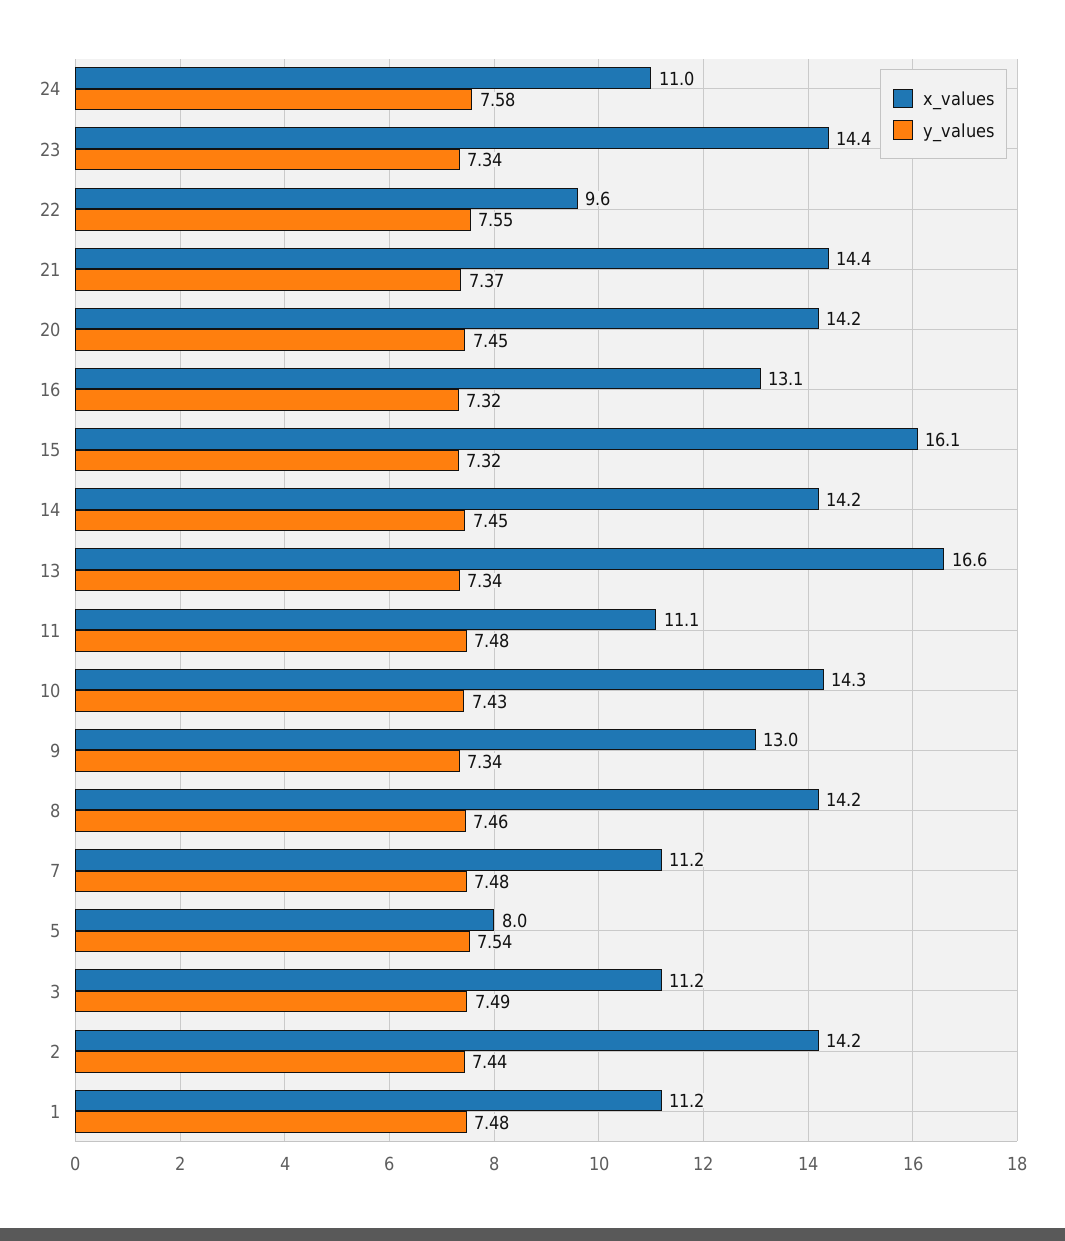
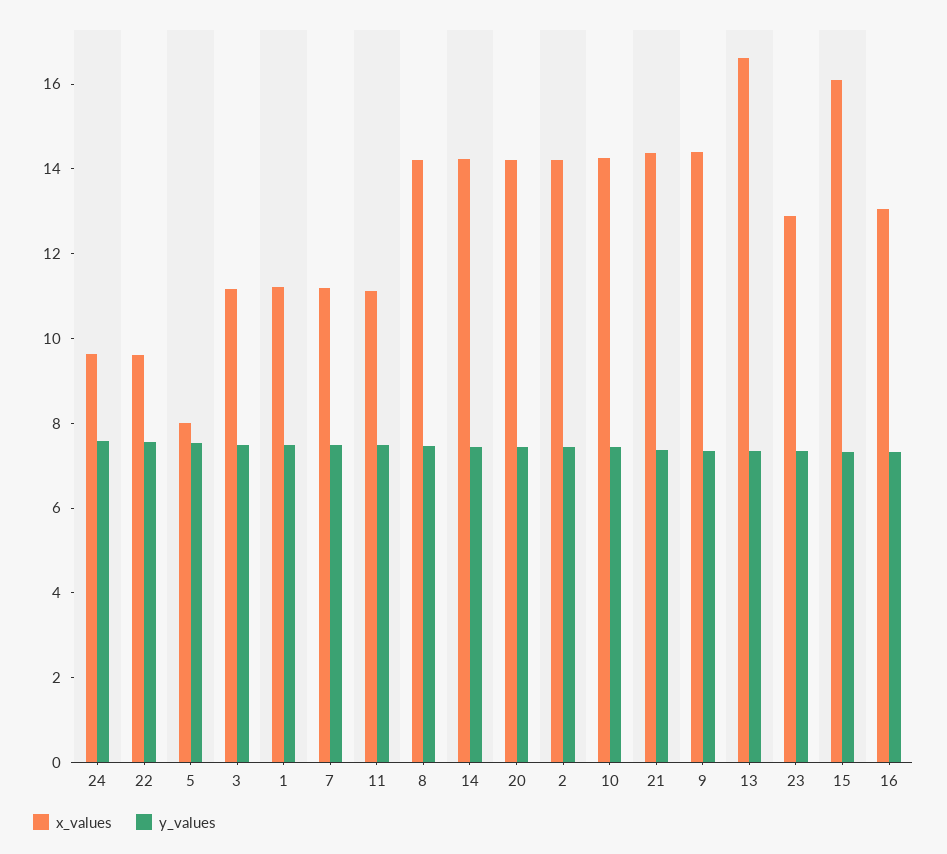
  {
    "x_values": {
-     "24": 11,
+     "24": 9.5,
-     "23": 14.4,
+     "23": 13,
      "22": 9.6,
      "21": 14.4,
      "20": 14.2,
      "16": 13.1,
      "15": 16.1,
      "14": 14.2,
      "13": 16.6,
      "11": 11.1,
      "10": 14.3,
-     "9": 13,
+     "9": 14.5,
      "8": 14.2,
      "7": 11.2,
      "5": 8,
      "3": 11.2,
      "2": 14.2,
      "1": 11.2
    },
    "y_values": {
      "24": 7.58,
      "23": 7.34,
      "22": 7.55,
      "21": 7.37,
      "20": 7.45,
      "16": 7.32,
      "15": 7.32,
      "14": 7.45,
      "13": 7.34,
      "11": 7.48,
      "10": 7.43,
      "9": 7.34,
      "8": 7.46,
      "7": 7.48,
      "5": 7.54,
      "3": 7.49,
      "2": 7.44,
      "1": 7.48
    }
  }

